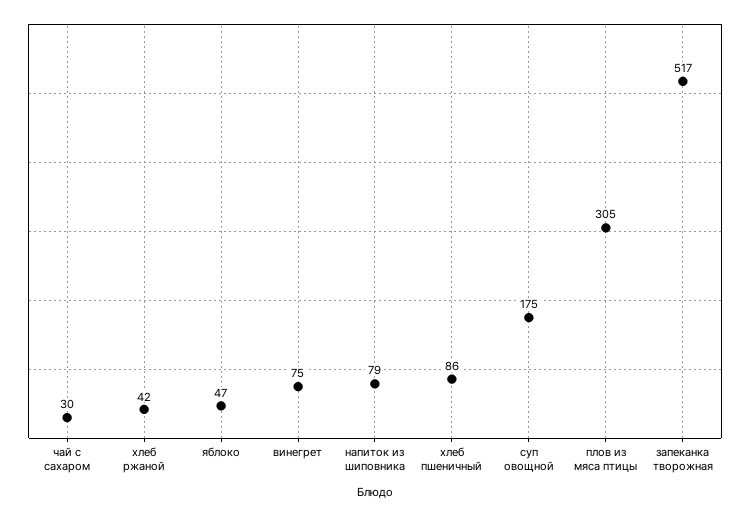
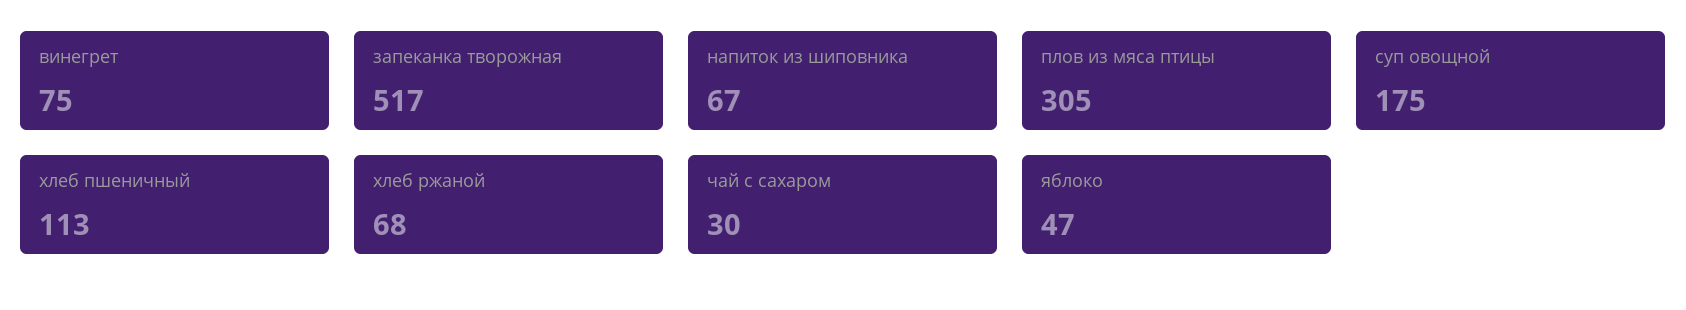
  {
    "чай с сахаром": 30,
-   "хлеб ржаной": 42,
+   "хлеб ржаной": 68,
    "яблоко": 47,
    "винегрет": 75,
-   "напиток из шиповника": 79,
+   "напиток из шиповника": 67,
-   "хлеб пшеничный": 86,
+   "хлеб пшеничный": 113,
    "суп овощной": 175,
    "плов из мяса птицы": 305,
    "запеканка творожная": 517
  }

